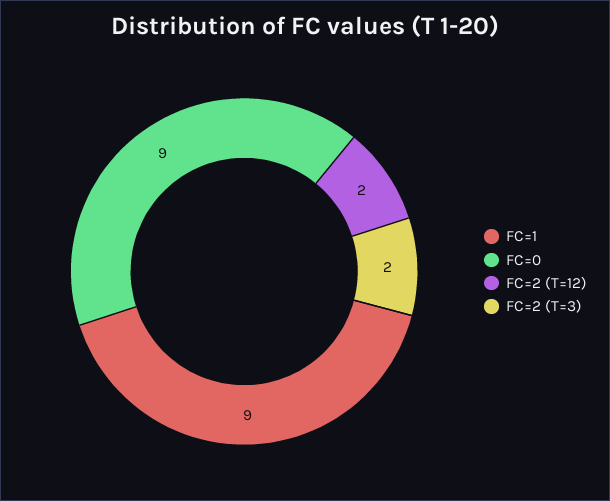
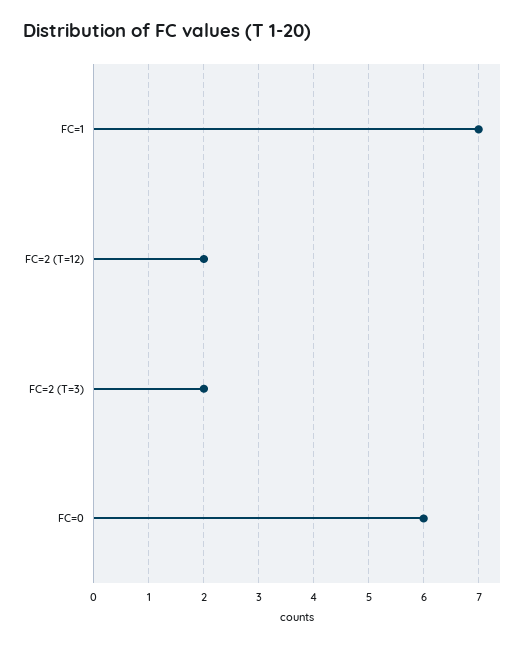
  {
-   "FC=1": 9,
+   "FC=1": 7,
-   "FC=0": 9,
+   "FC=0": 6,
    "FC=2 (T=12)": 2,
    "FC=2 (T=3)": 2
  }

